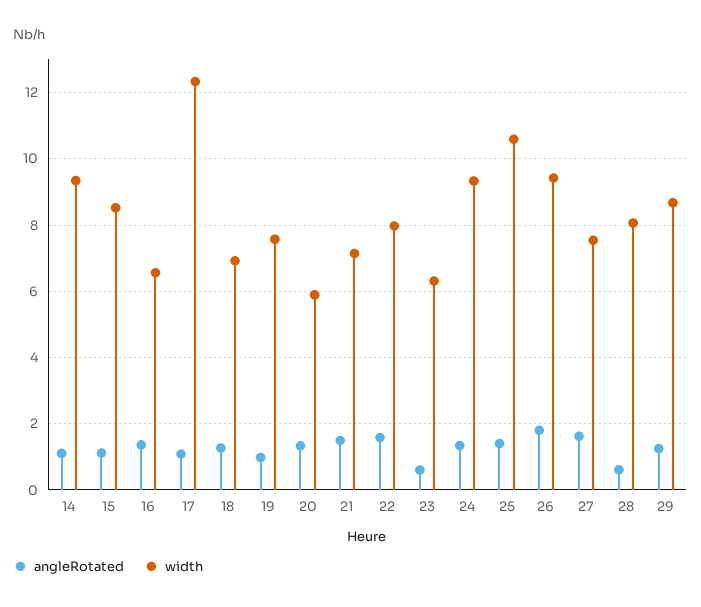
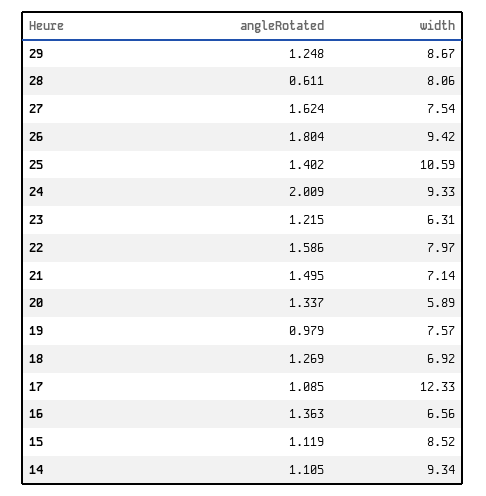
  {
    "angleRotated": {
      "14": 1.105,
      "15": 1.119,
      "16": 1.363,
      "17": 1.085,
      "18": 1.269,
      "19": 0.979,
      "20": 1.337,
      "21": 1.495,
      "22": 1.586,
-     "23": 0.6,
+     "23": 1.215,
-     "24": 1.4,
+     "24": 2.009,
      "25": 1.402,
      "26": 1.804,
      "27": 1.624,
      "28": 0.611,
      "29": 1.248
    },
    "width": {
      "14": 9.34,
      "15": 8.52,
      "16": 6.56,
      "17": 12.33,
      "18": 6.92,
      "19": 7.57,
      "20": 5.89,
      "21": 7.14,
      "22": 7.97,
      "23": 6.31,
      "24": 9.33,
      "25": 10.59,
      "26": 9.42,
      "27": 7.54,
      "28": 8.06,
      "29": 8.67
    }
  }

